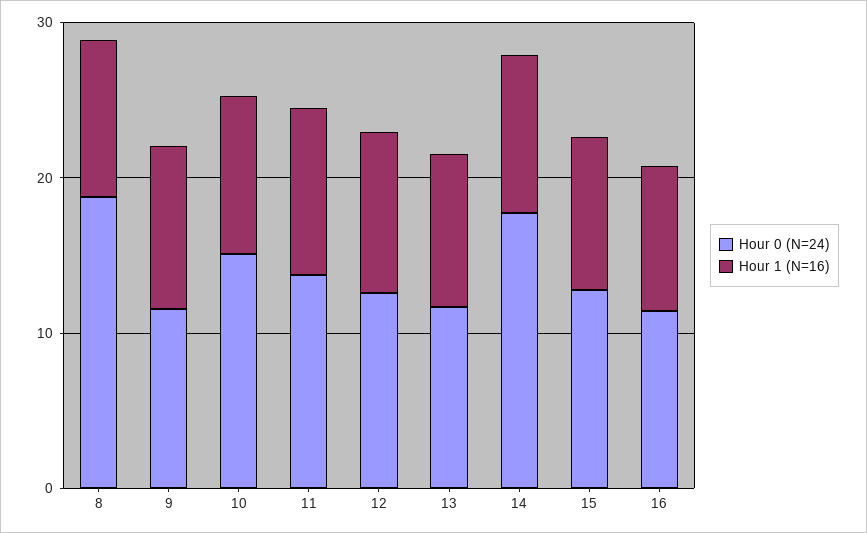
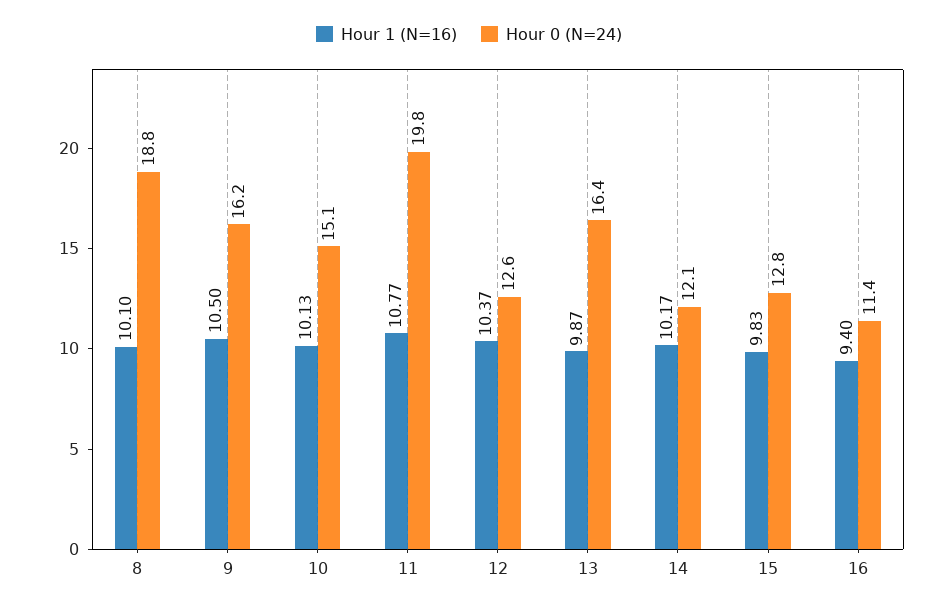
  {
    "Hour 0 (N=24)": {
      "8": 18.8,
-     "9": 12,
+     "9": 16.2,
      "10": 15.1,
-     "11": 14,
+     "11": 19.8,
      "12": 12.6,
-     "13": 12,
+     "13": 16.4,
-     "14": 18,
+     "14": 12.1,
      "15": 12.8,
      "16": 11.4
    },
    "Hour 1 (N=16)": {
      "8": 10.1,
      "9": 10.5,
      "10": 10.13,
      "11": 10.77,
      "12": 10.37,
      "13": 9.87,
      "14": 10.17,
      "15": 9.83,
      "16": 9.4
    }
  }

